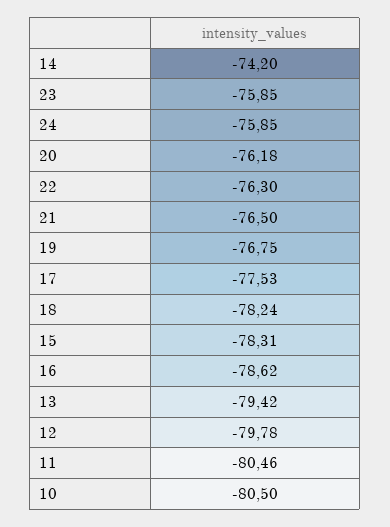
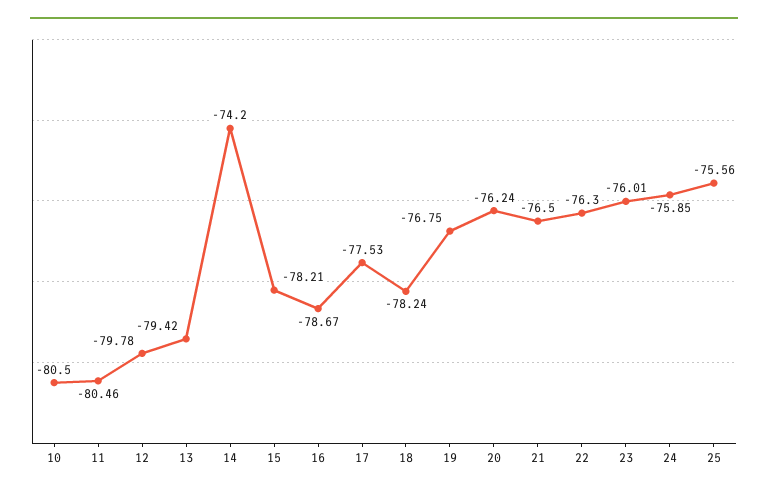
  {
    "14": -74.2,
-   "23": -75.85,
+   "23": -76.01,
    "24": -75.85,
-   "20": -76.18,
+   "20": -76.24,
    "22": -76.3,
    "21": -76.5,
    "19": -76.75,
    "17": -77.53,
    "18": -78.24,
-   "15": -78.31,
+   "15": -78.21,
-   "16": -78.62,
+   "16": -78.67,
    "13": -79.42,
    "12": -79.78,
    "11": -80.46,
-   "10": -80.5
+   "10": -80.5,
+   "25": -75.56
  }

